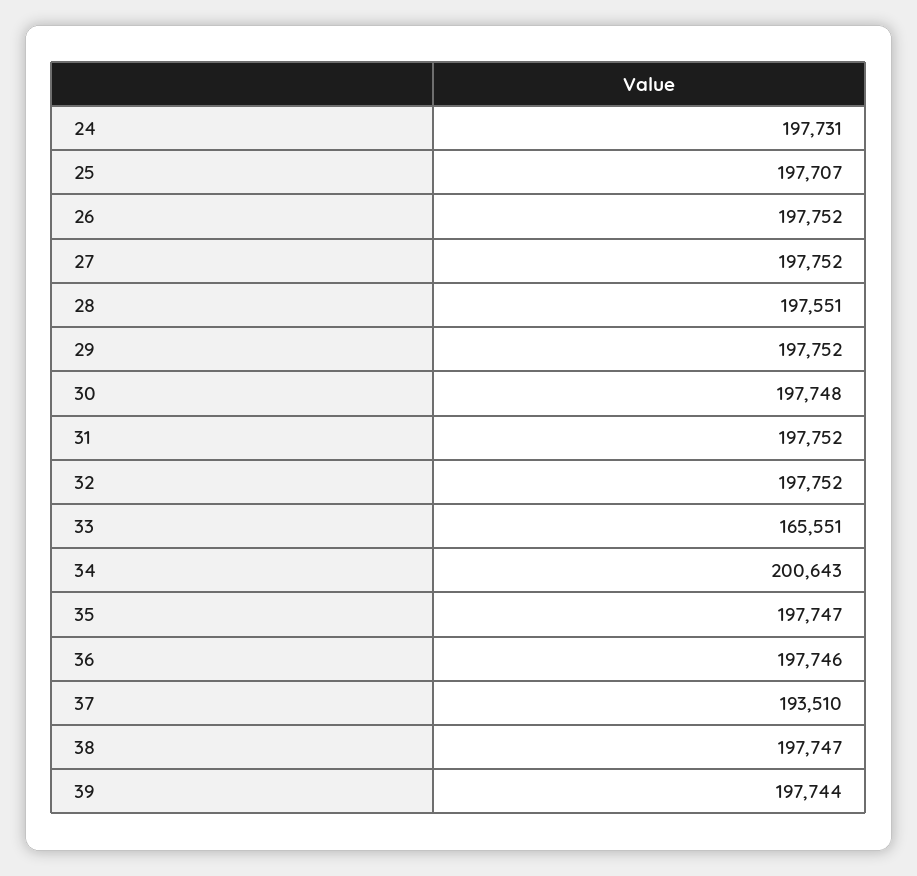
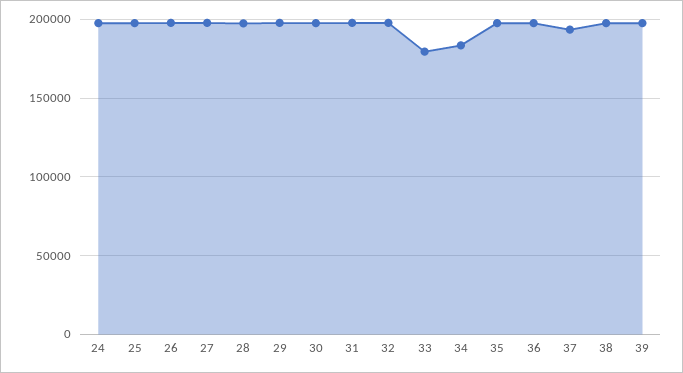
  {
    "24": 197731,
    "25": 197707,
    "26": 197752,
    "27": 197752,
    "28": 197551,
    "29": 197752,
    "30": 197748,
    "31": 197752,
    "32": 197752,
-   "33": 165551,
+   "33": 180000,
-   "34": 200643,
+   "34": 185000,
    "35": 197747,
    "36": 197746,
    "37": 193510,
    "38": 197747,
    "39": 197744
  }

